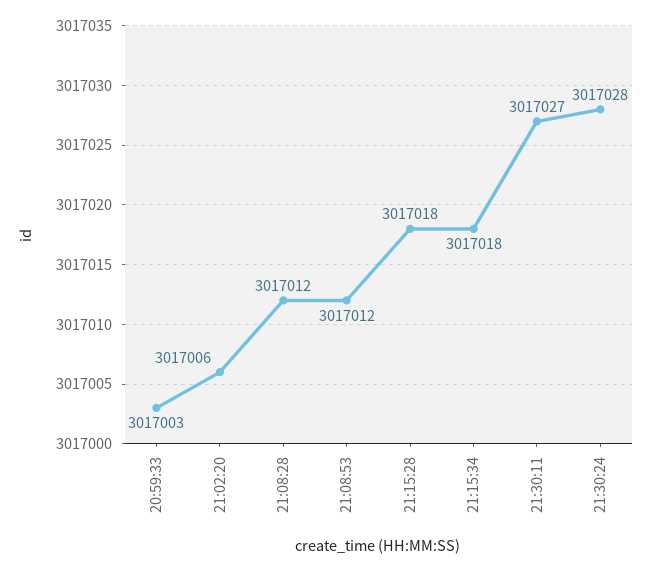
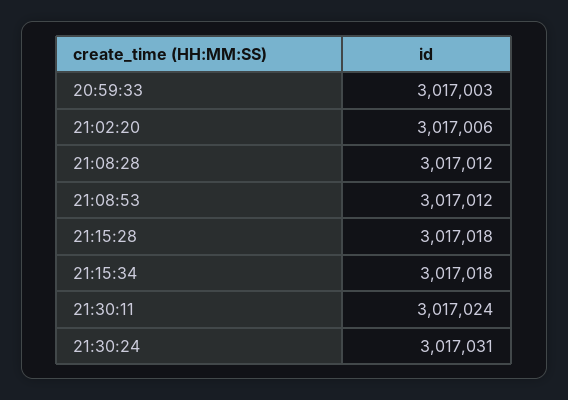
  {
    "20:59:33": 3017003,
    "21:02:20": 3017006,
    "21:08:28": 3017012,
    "21:08:53": 3017012,
    "21:15:28": 3017018,
    "21:15:34": 3017018,
-   "21:30:11": 3017027,
+   "21:30:11": 3017024,
-   "21:30:24": 3017028
+   "21:30:24": 3017031
  }

